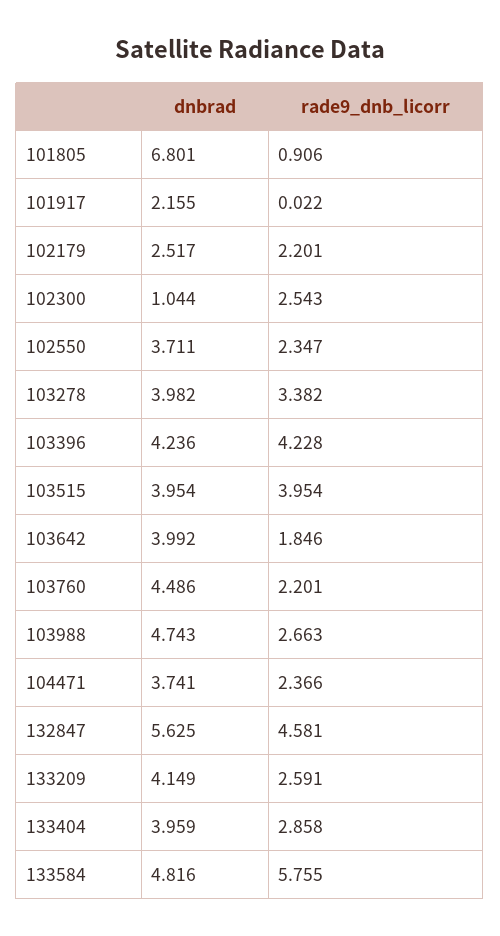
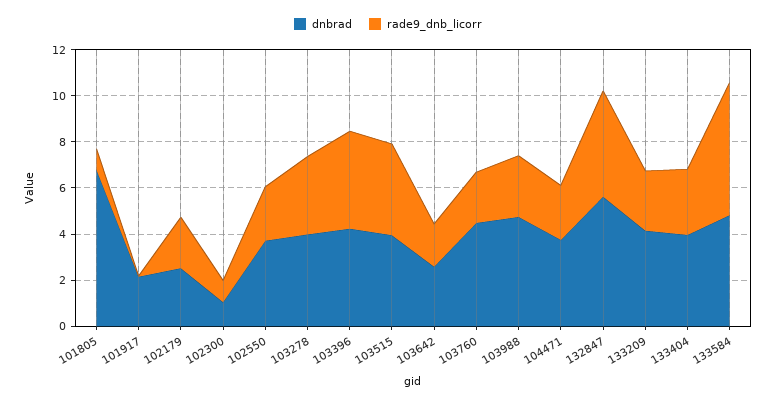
  {
    "dnbrad": {
      "101805": 6.801,
      "101917": 2.155,
      "102179": 2.517,
      "102300": 1.044,
      "102550": 3.711,
      "103278": 3.982,
      "103396": 4.236,
      "103515": 3.954,
-     "103642": 3.992,
+     "103642": 2.5,
      "103760": 4.486,
      "103988": 4.743,
      "104471": 3.741,
      "132847": 5.625,
      "133209": 4.149,
      "133404": 3.959,
      "133584": 4.816
    },
    "rade9_dnb_licorr": {
      "101805": 0.906,
      "101917": 0.022,
      "102179": 2.201,
-     "102300": 2.543,
+     "102300": 1,
      "102550": 2.347,
      "103278": 3.382,
      "103396": 4.228,
      "103515": 3.954,
      "103642": 1.846,
      "103760": 2.201,
      "103988": 2.663,
      "104471": 2.366,
      "132847": 4.581,
      "133209": 2.591,
      "133404": 2.858,
      "133584": 5.755
    }
  }

